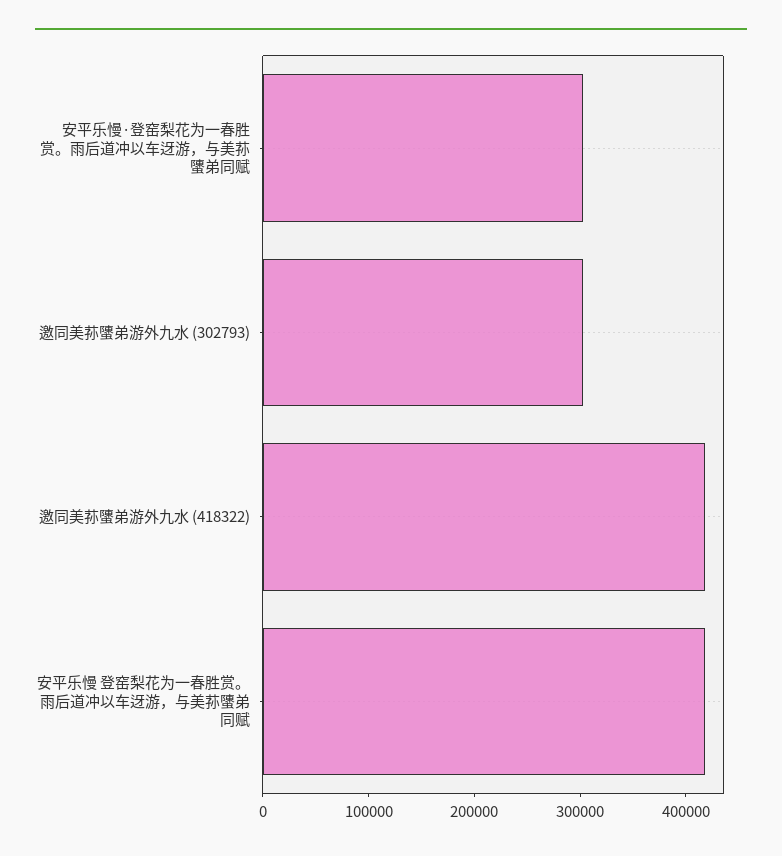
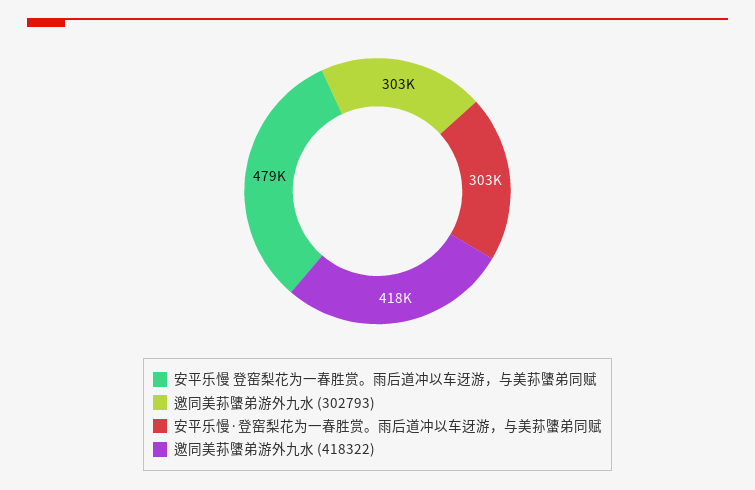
  {
    "安平乐慢·登窑梨花为一春胜赏。雨后道冲以车迓游，与美荪螴弟同赋": 303000,
    "邀同美荪螴弟游外九水 (302793)": 303000,
    "邀同美荪螴弟游外九水 (418322)": 418000,
-   "安平乐慢 登窑梨花为一春胜赏。雨后道冲以车迓游，与美荪螴弟同赋": 420000
+   "安平乐慢 登窑梨花为一春胜赏。雨后道冲以车迓游，与美荪螴弟同赋": 479000
  }

